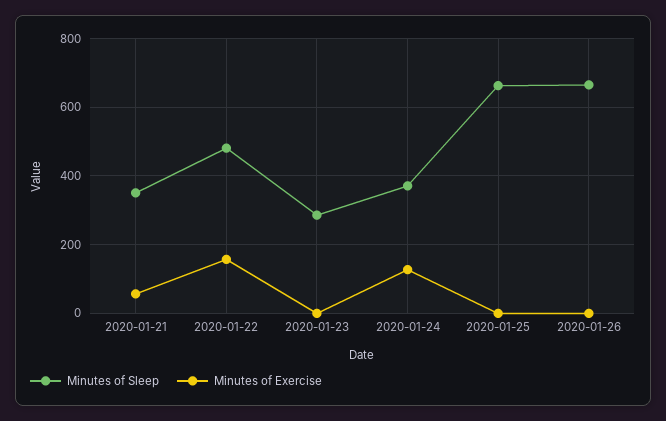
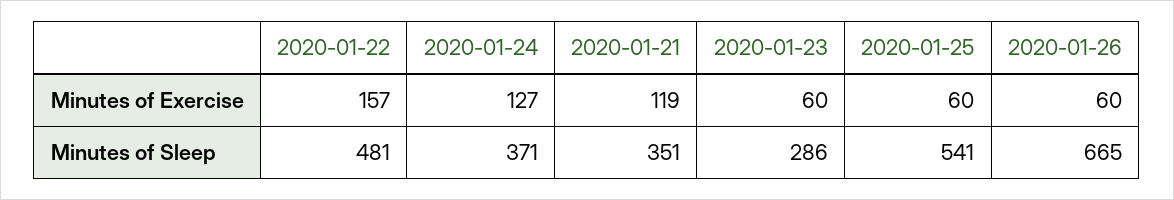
  {
    "Minutes of Sleep": {
      "2020-01-21": 351,
      "2020-01-22": 481,
      "2020-01-23": 286,
      "2020-01-24": 371,
-     "2020-01-25": 660,
+     "2020-01-25": 541,
      "2020-01-26": 665
    },
    "Minutes of Exercise": {
-     "2020-01-21": 60,
+     "2020-01-21": 119,
      "2020-01-22": 157,
-     "2020-01-23": 0,
+     "2020-01-23": 60,
      "2020-01-24": 127,
-     "2020-01-25": 0,
+     "2020-01-25": 60,
-     "2020-01-26": 0
+     "2020-01-26": 60
    }
  }

